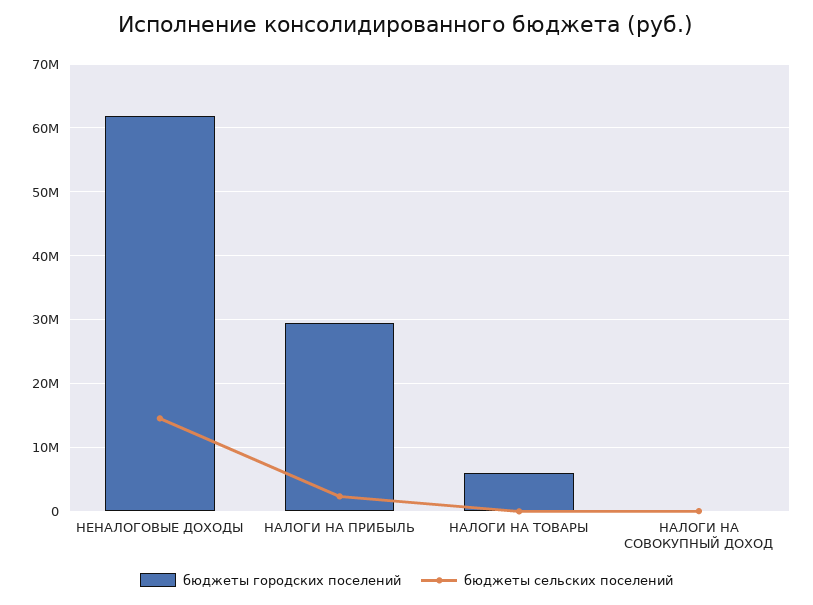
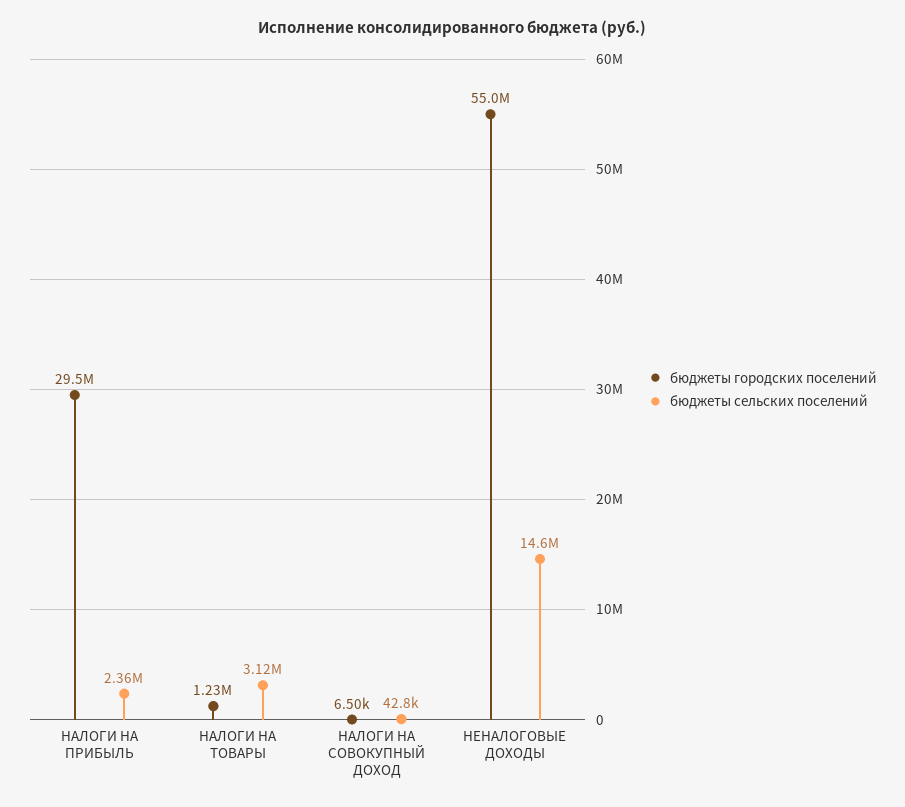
  {
    "бюджеты городских поселений": {
-     "НЕНАЛОГОВЫЕ ДОХОДЫ": 62000000,
+     "НЕНАЛОГОВЫЕ ДОХОДЫ": 55000000,
      "НАЛОГИ НА ПРИБЫЛЬ": 29500000,
-     "НАЛОГИ НА ТОВАРЫ": 6000000,
+     "НАЛОГИ НА ТОВАРЫ": 1230000,
      "НАЛОГИ НА СОВОКУПНЫЙ ДОХОД": 6500
    },
    "бюджеты сельских поселений": {
      "НЕНАЛОГОВЫЕ ДОХОДЫ": 14600000,
      "НАЛОГИ НА ПРИБЫЛЬ": 2360000,
-     "НАЛОГИ НА ТОВАРЫ": 0,
+     "НАЛОГИ НА ТОВАРЫ": 3120000,
      "НАЛОГИ НА СОВОКУПНЫЙ ДОХОД": 42800
    }
  }

